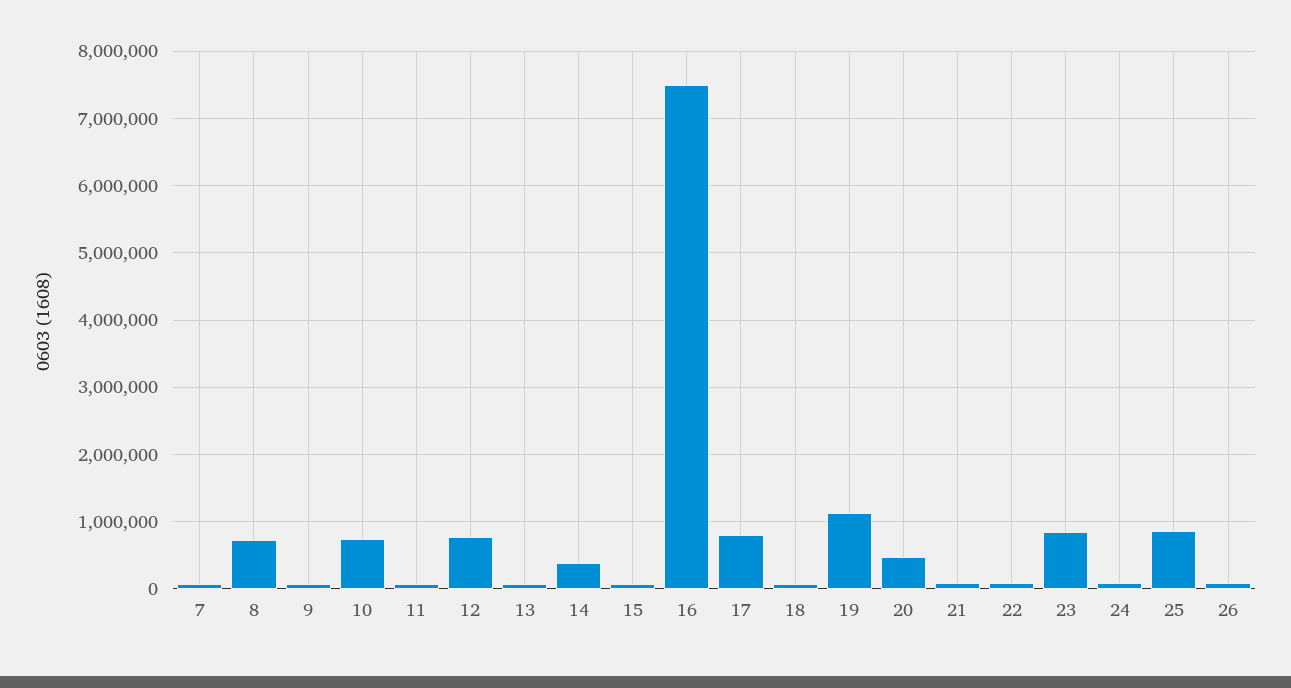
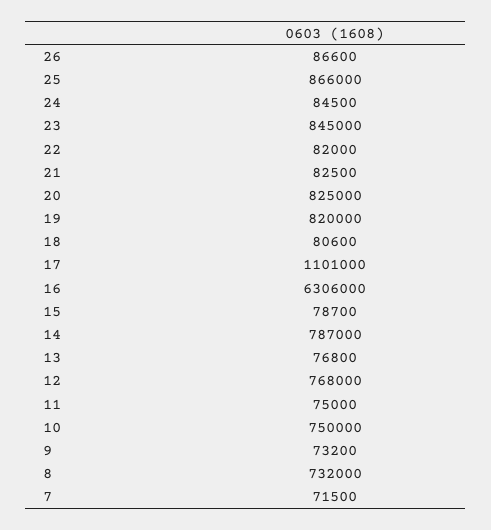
  {
    "7": 71500,
    "8": 732000,
    "9": 73200,
    "10": 750000,
    "11": 75000,
    "12": 768000,
    "13": 76800,
-   "14": 400000,
+   "14": 787000,
    "15": 78700,
-   "16": 7500000,
+   "16": 6306000,
-   "17": 800000,
+   "17": 1101000,
    "18": 80600,
-   "19": 1100000,
+   "19": 820000,
-   "20": 500000,
+   "20": 825000,
    "21": 82500,
    "22": 82000,
    "23": 845000,
    "24": 84500,
    "25": 866000,
    "26": 86600
  }

